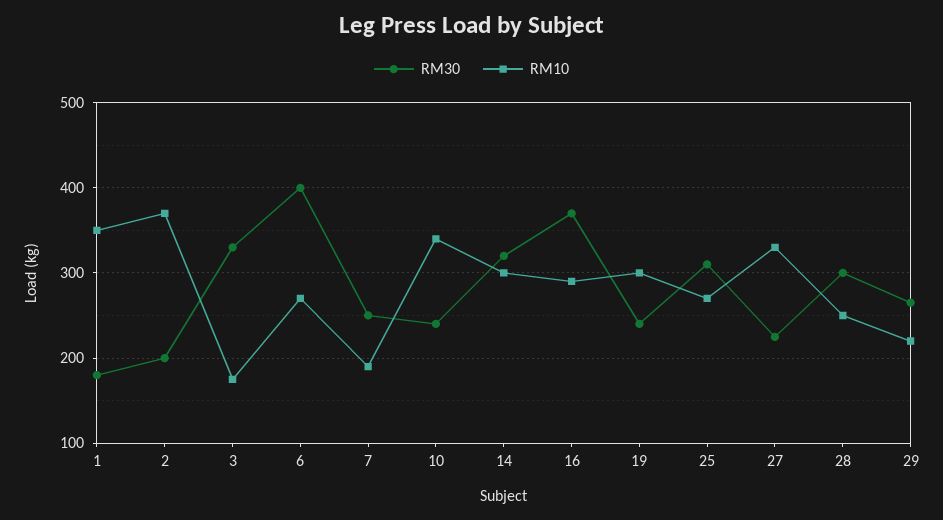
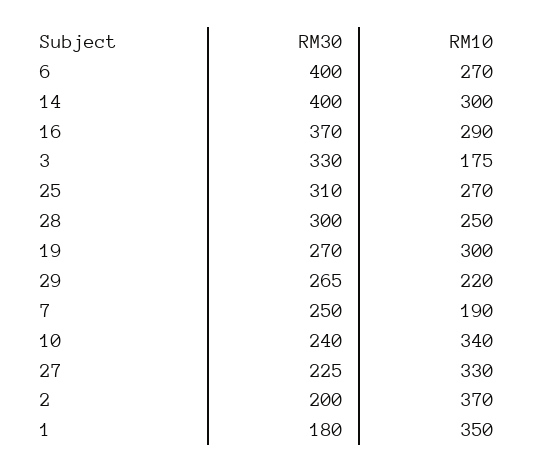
  {
    "RM30": {
      "1": 180,
      "2": 200,
      "3": 330,
      "6": 400,
      "7": 250,
      "10": 240,
-     "14": 320,
+     "14": 400,
      "16": 370,
-     "19": 240,
+     "19": 270,
      "25": 310,
      "27": 225,
      "28": 300,
      "29": 265
    },
    "RM10": {
      "1": 350,
      "2": 370,
      "3": 175,
      "6": 270,
      "7": 190,
      "10": 340,
      "14": 300,
      "16": 290,
      "19": 300,
      "25": 270,
      "27": 330,
      "28": 250,
      "29": 220
    }
  }

